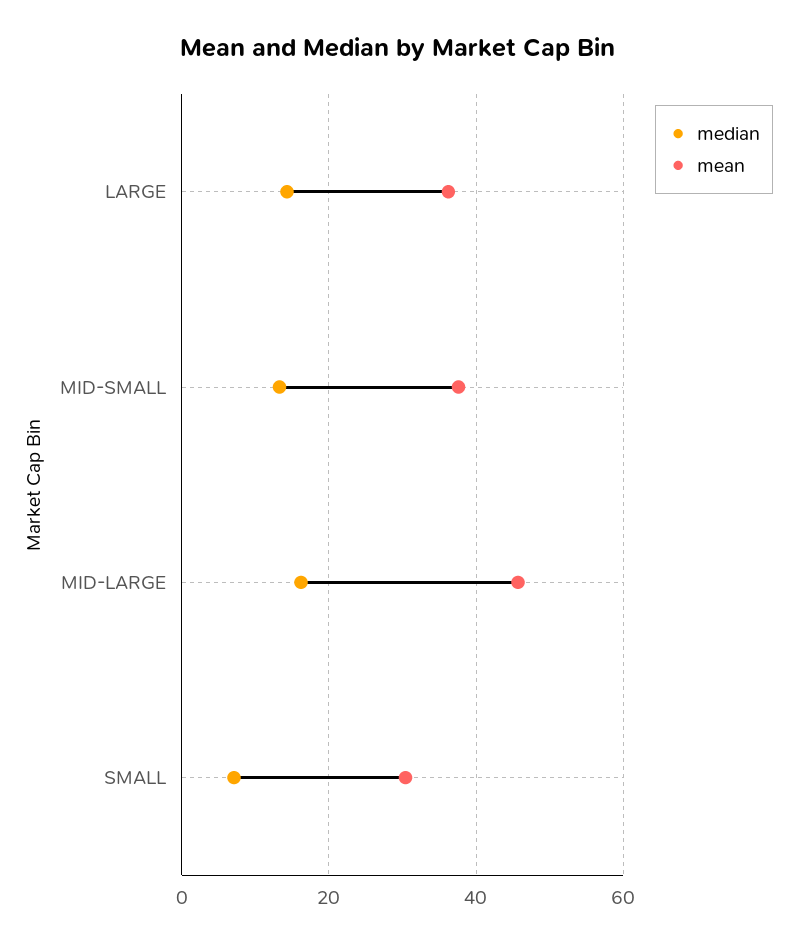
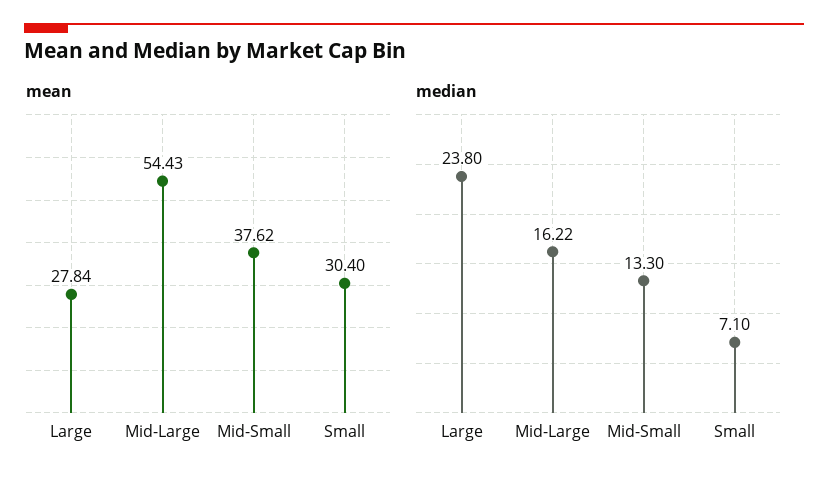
  {
    "median": {
-     "LARGE": 14,
+     "LARGE": 23.8,
      "MID-SMALL": 13.3,
      "MID-LARGE": 16.22,
      "SMALL": 7.1
    },
    "mean": {
-     "LARGE": 36,
+     "LARGE": 27.84,
      "MID-SMALL": 37.62,
-     "MID-LARGE": 46,
+     "MID-LARGE": 54.43,
      "SMALL": 30.4
    }
  }

